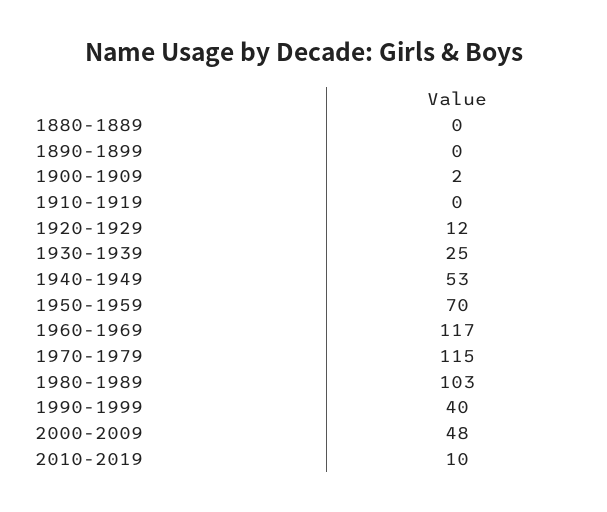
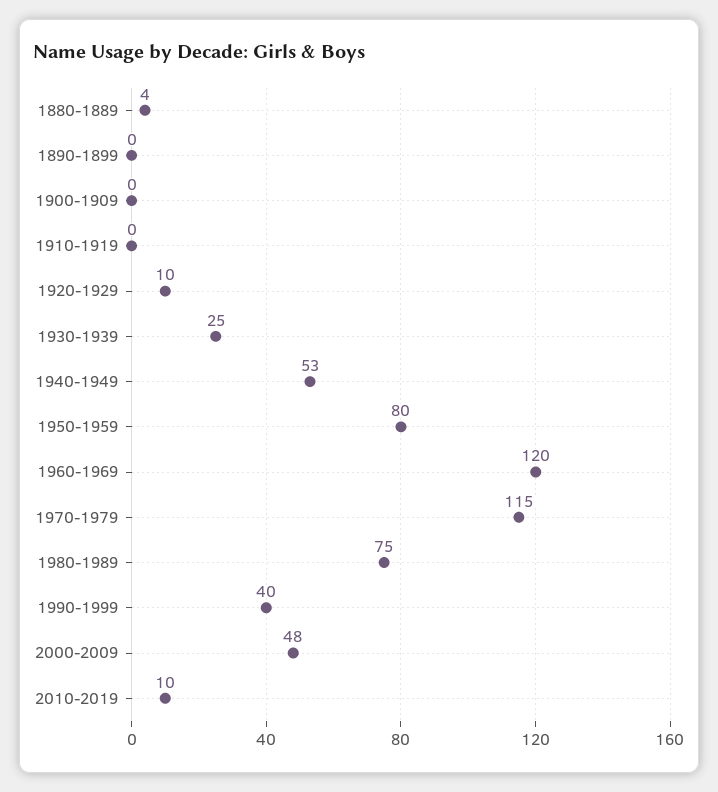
  {
-   "1880-1889": 0,
+   "1880-1889": 4,
    "1890-1899": 0,
-   "1900-1909": 2,
+   "1900-1909": 0,
    "1910-1919": 0,
-   "1920-1929": 12,
+   "1920-1929": 10,
    "1930-1939": 25,
    "1940-1949": 53,
-   "1950-1959": 70,
+   "1950-1959": 80,
-   "1960-1969": 117,
+   "1960-1969": 120,
    "1970-1979": 115,
-   "1980-1989": 103,
+   "1980-1989": 75,
    "1990-1999": 40,
    "2000-2009": 48,
    "2010-2019": 10
  }

